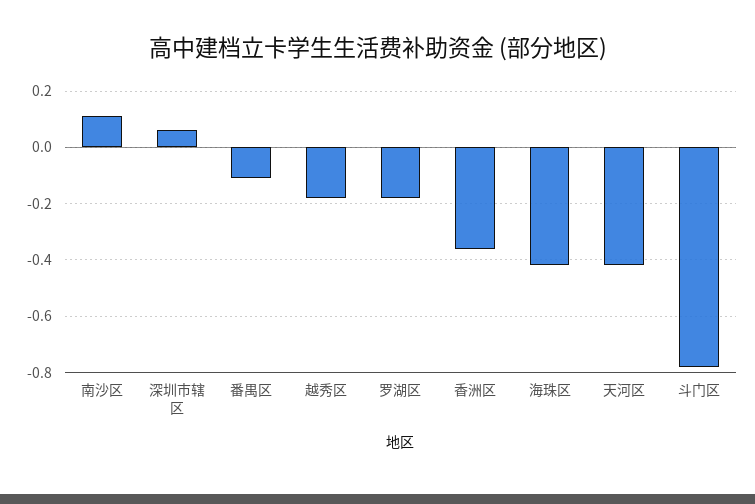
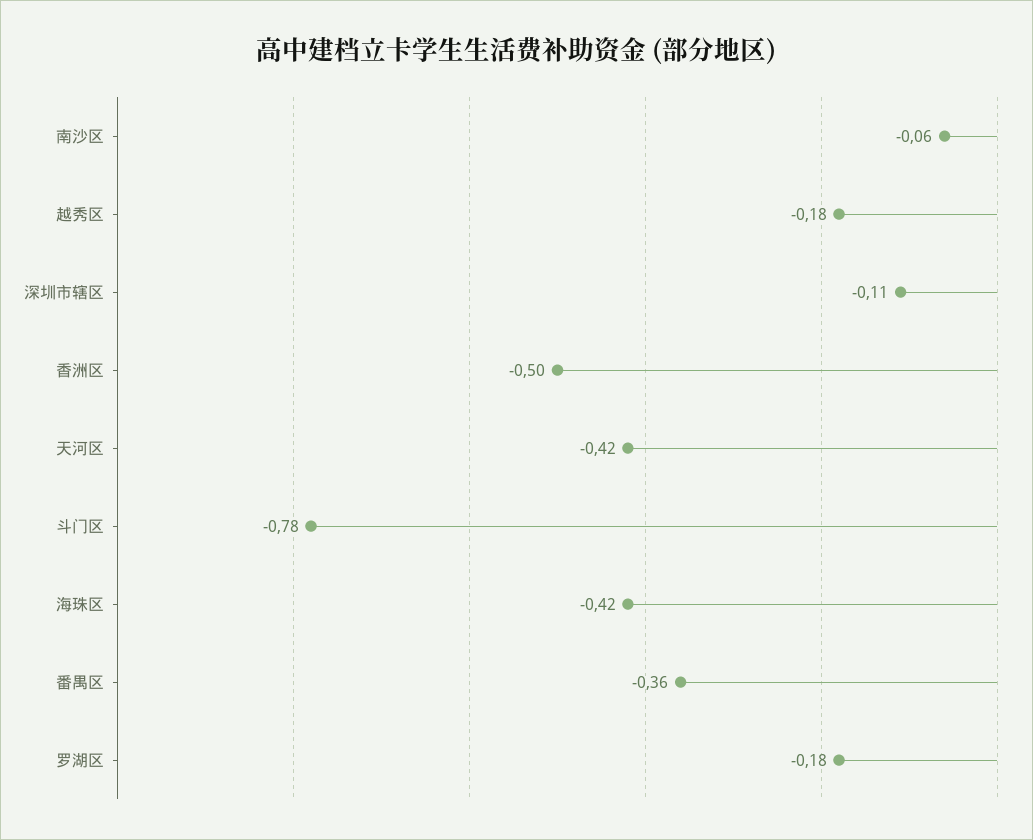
  {
-   "南沙区": 0.1,
+   "南沙区": -0.06,
-   "深圳市辖区": 0.05,
+   "深圳市辖区": -0.11,
-   "番禺区": -0.1,
+   "番禺区": -0.36,
    "越秀区": -0.18,
    "罗湖区": -0.18,
-   "香洲区": -0.35,
+   "香洲区": -0.5,
    "海珠区": -0.42,
    "天河区": -0.42,
    "斗门区": -0.78
  }

